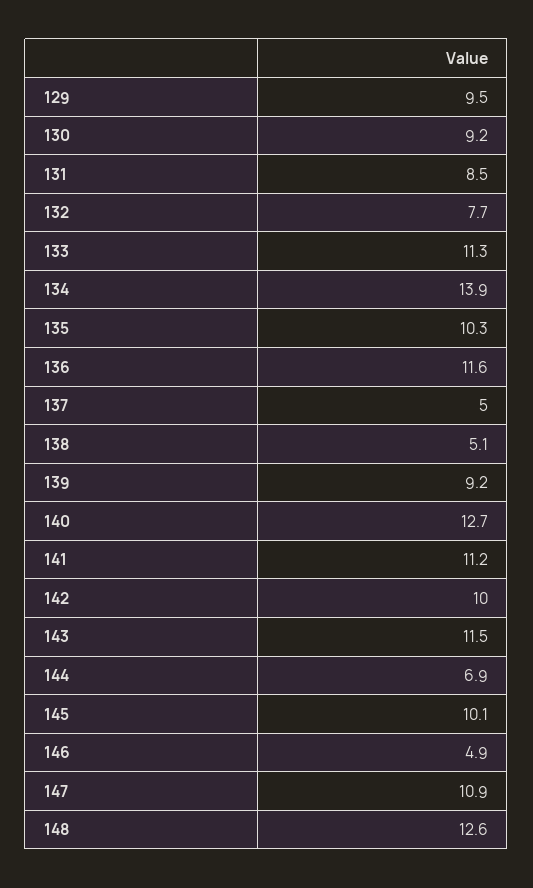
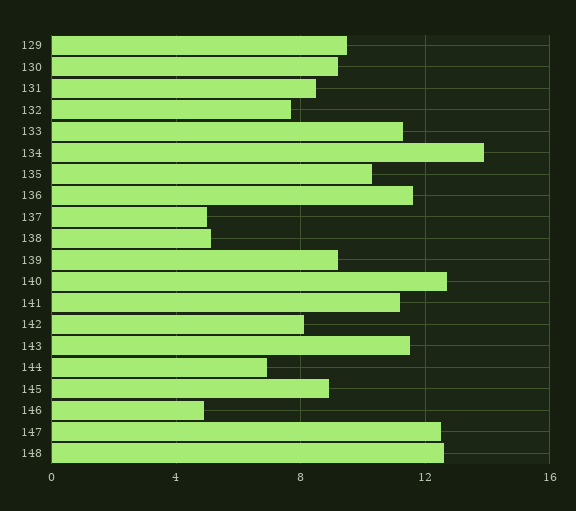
  {
    "129": 9.5,
    "130": 9.2,
    "131": 8.5,
    "132": 7.7,
    "133": 11.3,
    "134": 13.9,
    "135": 10.3,
    "136": 11.6,
    "137": 5,
    "138": 5.1,
    "139": 9.2,
    "140": 12.7,
    "141": 11.2,
-   "142": 10,
+   "142": 8,
    "143": 11.5,
    "144": 6.9,
-   "145": 10.1,
+   "145": 9,
    "146": 4.9,
-   "147": 10.9,
+   "147": 12.5,
    "148": 12.6
  }

